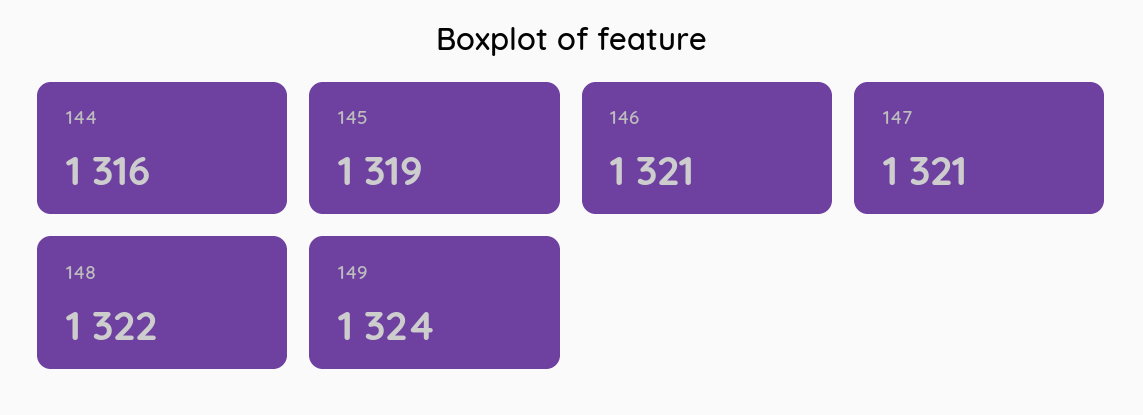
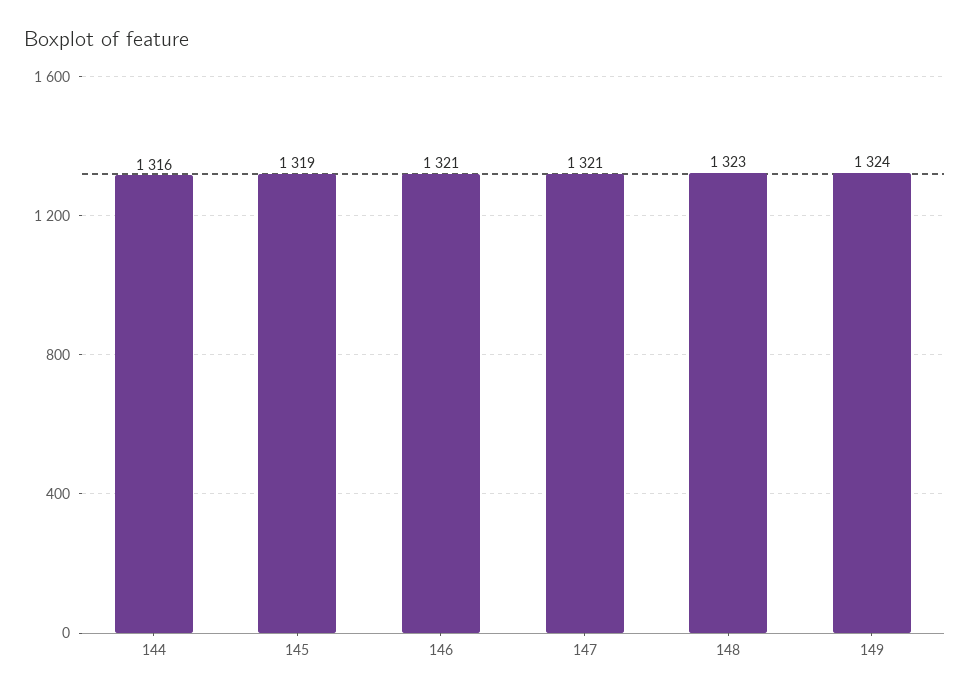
  {
    "144": 1316,
    "145": 1319,
    "146": 1321,
    "147": 1321,
-   "148": 1322,
+   "148": 1323,
    "149": 1324
  }

